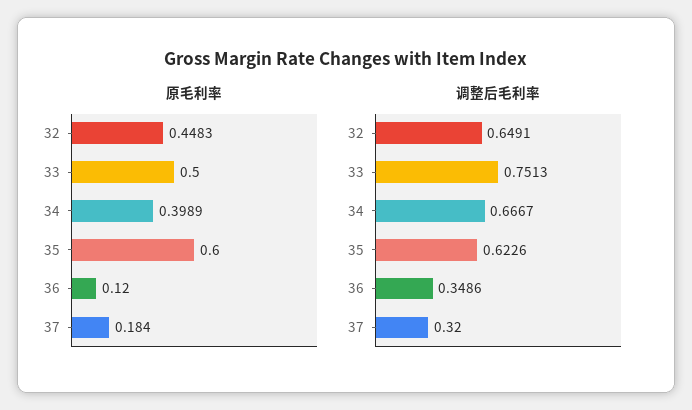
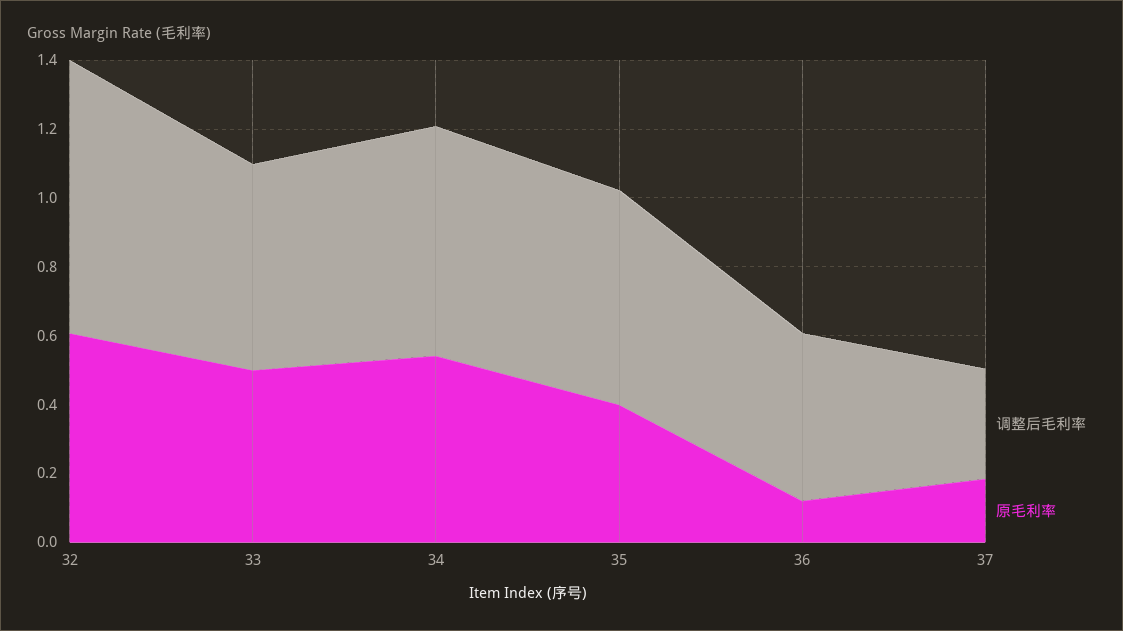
  {
    "原毛利率": {
-     "32": 0.4483,
+     "32": 0.6,
      "33": 0.5,
-     "34": 0.3989,
+     "34": 0.55,
-     "35": 0.6,
+     "35": 0.4,
      "36": 0.12,
      "37": 0.184
    },
    "调整后毛利率": {
-     "32": 0.6491,
+     "32": 0.8,
-     "33": 0.7513,
+     "33": 0.6,
      "34": 0.6667,
      "35": 0.6226,
-     "36": 0.3486,
+     "36": 0.5,
      "37": 0.32
    }
  }

